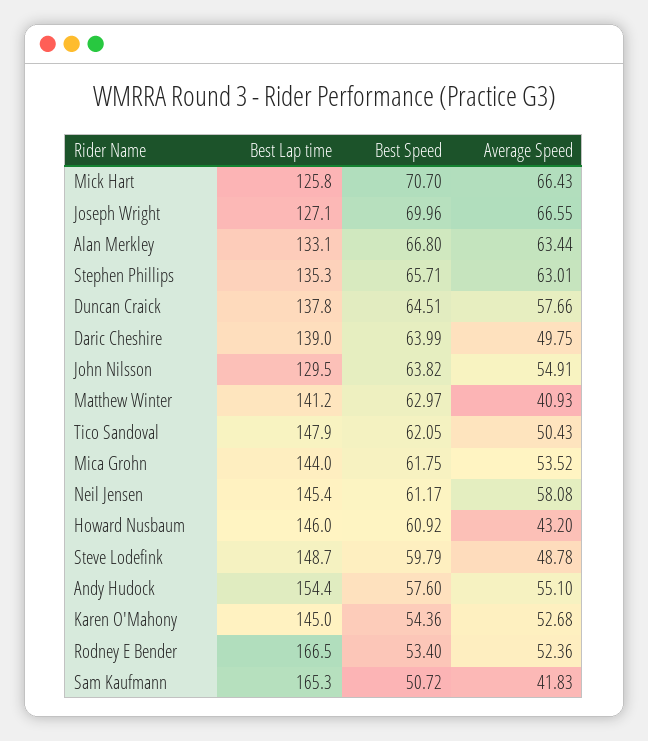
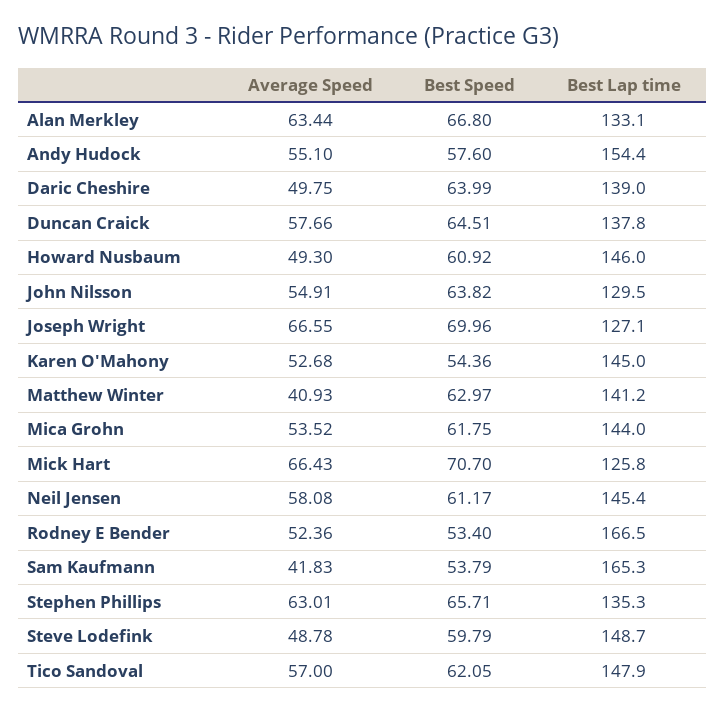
  {
    "Best Lap time": {
      "Mick Hart": 125.8,
      "Joseph Wright": 127.1,
      "Alan Merkley": 133.1,
      "Stephen Phillips": 135.3,
      "Duncan Craick": 137.8,
      "Daric Cheshire": 139,
      "John Nilsson": 129.5,
      "Matthew Winter": 141.2,
      "Tico Sandoval": 147.9,
      "Mica Grohn": 144,
      "Neil Jensen": 145.4,
      "Howard Nusbaum": 146,
      "Steve Lodefink": 148.7,
      "Andy Hudock": 154.4,
      "Karen O'Mahony": 145,
      "Rodney E Bender": 166.5,
      "Sam Kaufmann": 165.3
    },
    "Best Speed": {
      "Mick Hart": 70.7,
      "Joseph Wright": 69.96,
      "Alan Merkley": 66.8,
      "Stephen Phillips": 65.71,
      "Duncan Craick": 64.51,
      "Daric Cheshire": 63.99,
      "John Nilsson": 63.82,
      "Matthew Winter": 62.97,
      "Tico Sandoval": 62.05,
      "Mica Grohn": 61.75,
      "Neil Jensen": 61.17,
      "Howard Nusbaum": 60.92,
      "Steve Lodefink": 59.79,
      "Andy Hudock": 57.6,
      "Karen O'Mahony": 54.36,
      "Rodney E Bender": 53.4,
-     "Sam Kaufmann": 50.72
+     "Sam Kaufmann": 53.79
    },
    "Average Speed": {
      "Mick Hart": 66.43,
      "Joseph Wright": 66.55,
      "Alan Merkley": 63.44,
      "Stephen Phillips": 63.01,
      "Duncan Craick": 57.66,
      "Daric Cheshire": 49.75,
      "John Nilsson": 54.91,
      "Matthew Winter": 40.93,
-     "Tico Sandoval": 50.43,
+     "Tico Sandoval": 57,
      "Mica Grohn": 53.52,
      "Neil Jensen": 58.08,
-     "Howard Nusbaum": 43.2,
+     "Howard Nusbaum": 49.3,
      "Steve Lodefink": 48.78,
      "Andy Hudock": 55.1,
      "Karen O'Mahony": 52.68,
      "Rodney E Bender": 52.36,
      "Sam Kaufmann": 41.83
    }
  }

